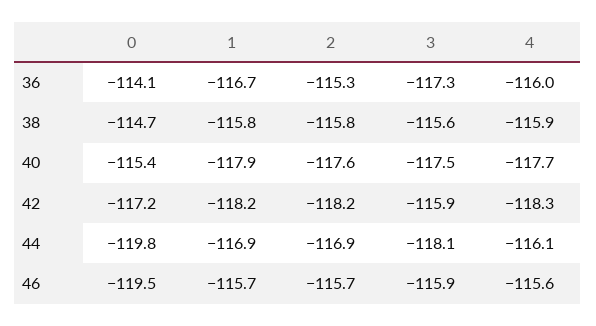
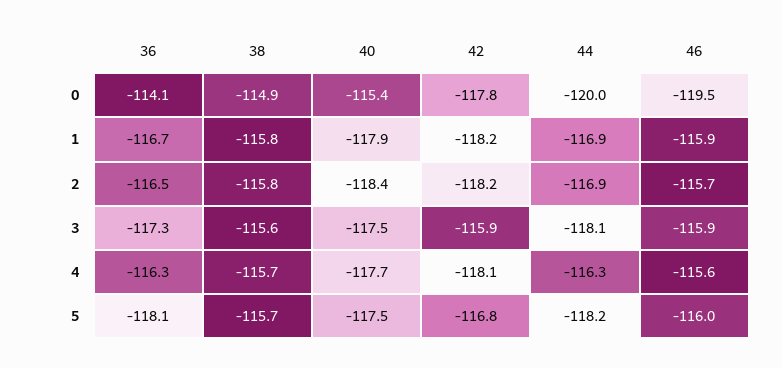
  {
    "0": {
      "36": -114.1,
-     "38": -114.7,
+     "38": -114.9,
      "40": -115.4,
-     "42": -117.2,
+     "42": -117.8,
-     "44": -119.8,
+     "44": -120,
      "46": -119.5
    },
    "1": {
      "36": -116.7,
      "38": -115.8,
      "40": -117.9,
      "42": -118.2,
      "44": -116.9,
-     "46": -115.7
+     "46": -115.9
    },
    "2": {
-     "36": -115.3,
+     "36": -116.5,
      "38": -115.8,
-     "40": -117.6,
+     "40": -118.4,
      "42": -118.2,
      "44": -116.9,
      "46": -115.7
    },
    "3": {
      "36": -117.3,
      "38": -115.6,
      "40": -117.5,
      "42": -115.9,
      "44": -118.1,
      "46": -115.9
    },
    "4": {
-     "36": -116,
+     "36": -116.3,
-     "38": -115.9,
+     "38": -115.7,
      "40": -117.7,
-     "42": -118.3,
+     "42": -118.1,
-     "44": -116.1,
+     "44": -116.3,
      "46": -115.6
-   }
+   },
+   "5": {
+     "36": -118.1,
+     "38": -115.7,
+     "40": -117.5,
+     "42": -116.8,
+     "44": -118.2,
+     "46": -116
+   }
  }

